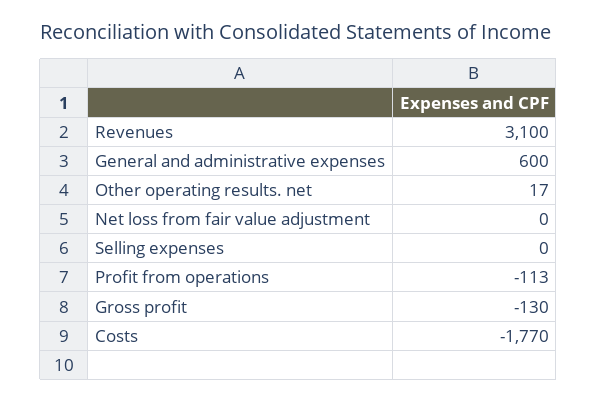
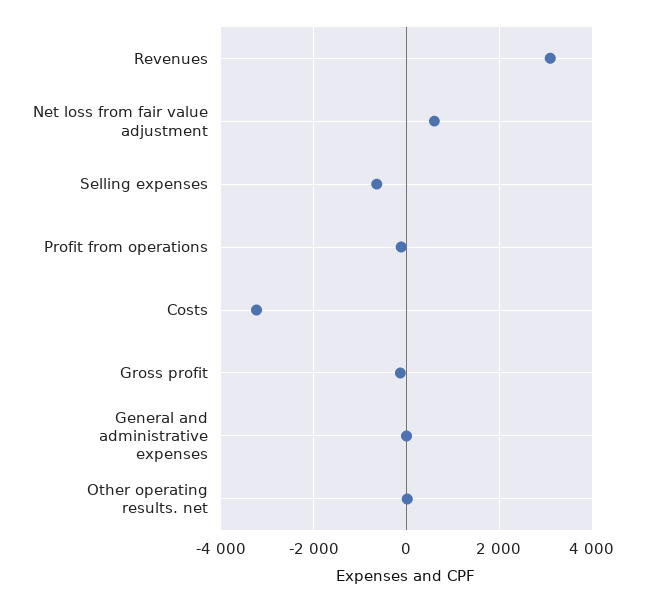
  {
    "Revenues": 3100,
-   "General and administrative expenses": 600,
+   "General and administrative expenses": 0,
    "Other operating results. net": 17,
-   "Net loss from fair value adjustment": 0,
+   "Net loss from fair value adjustment": 600,
-   "Selling expenses": 0,
+   "Selling expenses": -600,
    "Profit from operations": -113,
    "Gross profit": -130,
-   "Costs": -1770
+   "Costs": -3200
  }

